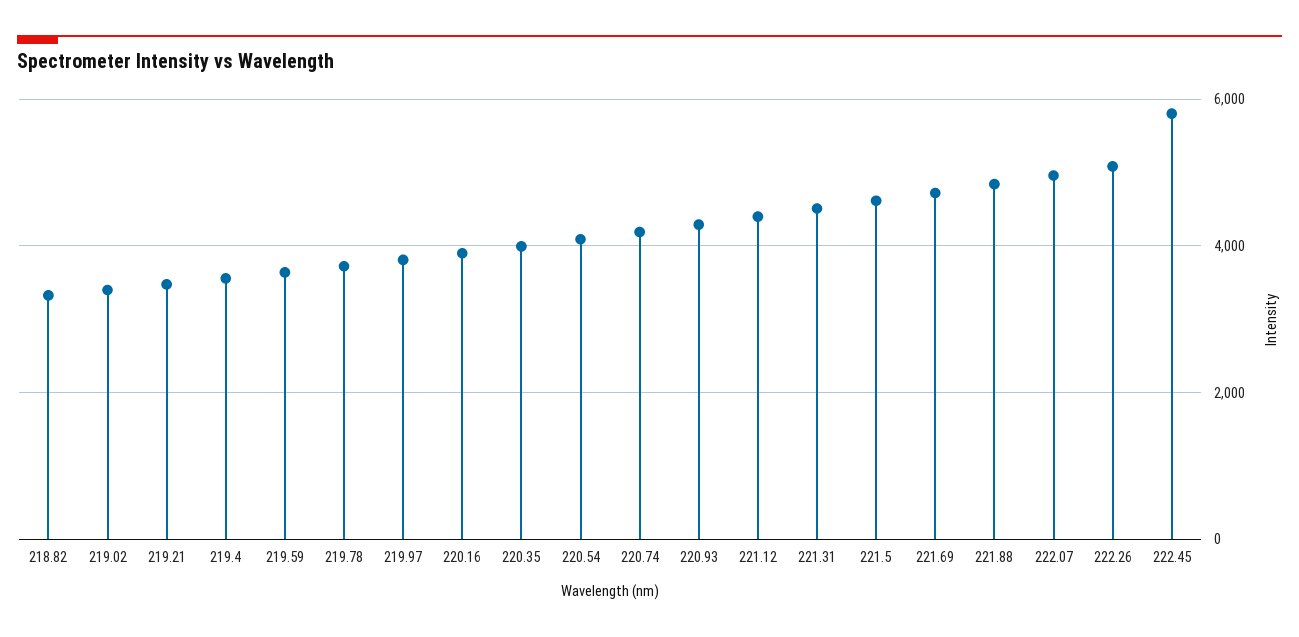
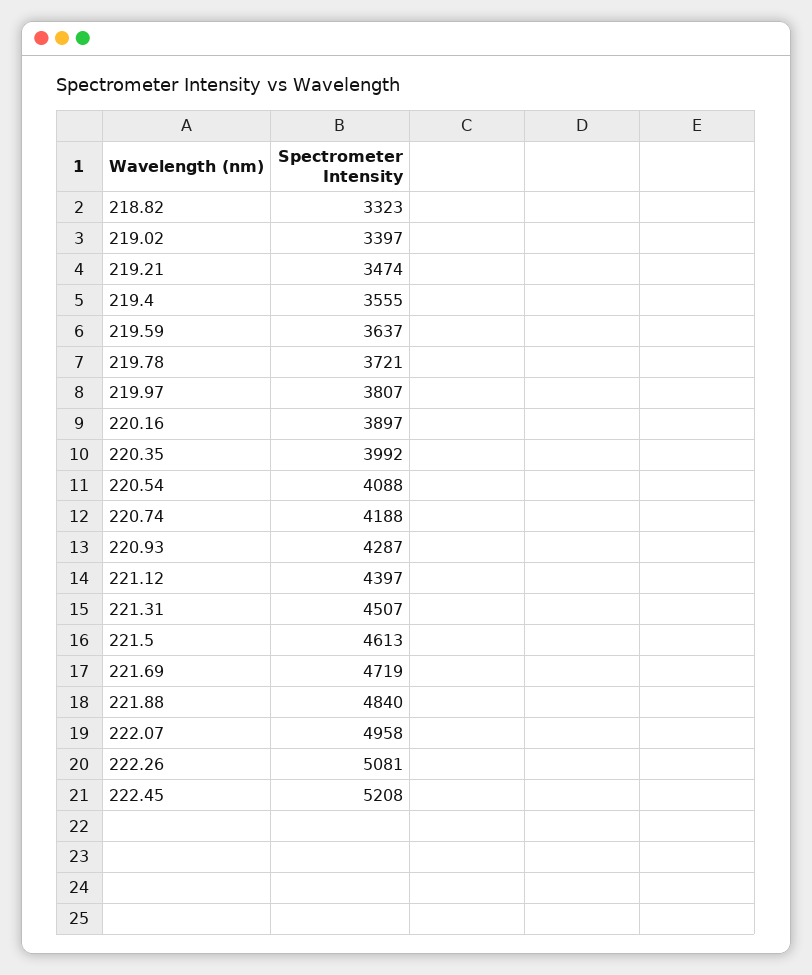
  {
    "218.82": 3323,
    "219.02": 3397,
    "219.21": 3474,
    "219.4": 3555,
    "219.59": 3637,
    "219.78": 3721,
    "219.97": 3807,
    "220.16": 3897,
    "220.35": 3992,
    "220.54": 4088,
    "220.74": 4188,
    "220.93": 4287,
    "221.12": 4397,
    "221.31": 4507,
    "221.5": 4613,
    "221.69": 4719,
    "221.88": 4840,
    "222.07": 4958,
    "222.26": 5081,
-   "222.45": 5800
+   "222.45": 5208
  }

